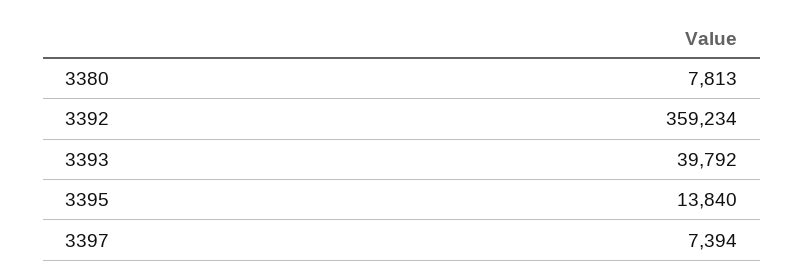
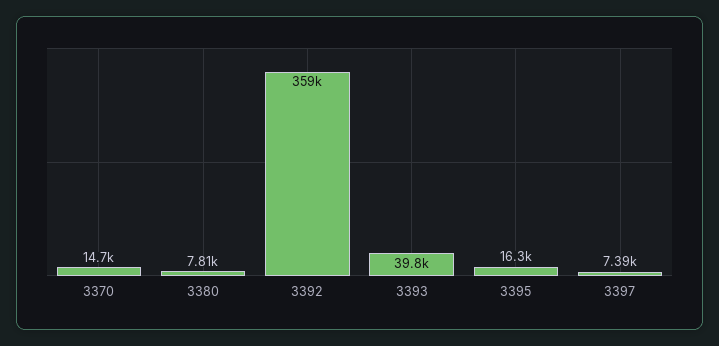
  {
    "3380": 7813,
    "3392": 359234,
    "3393": 39792,
-   "3395": 13840,
+   "3395": 16300,
-   "3397": 7394
+   "3397": 7394,
+   "3370": 14700
  }

